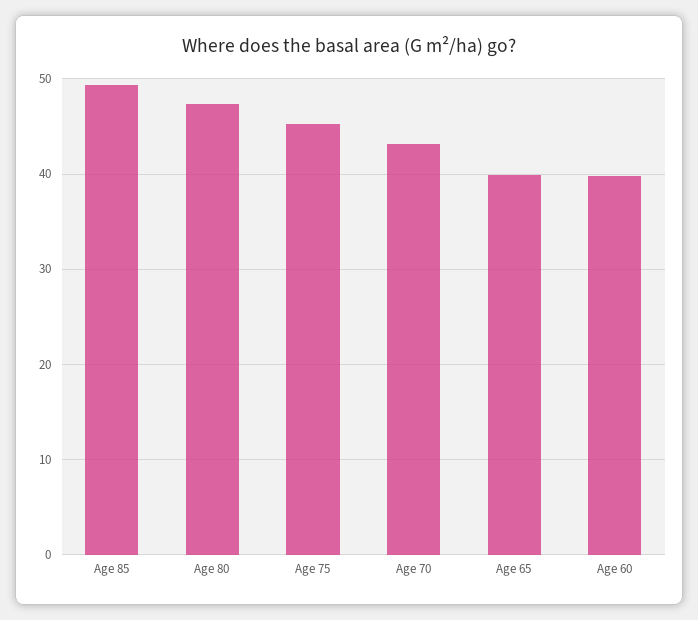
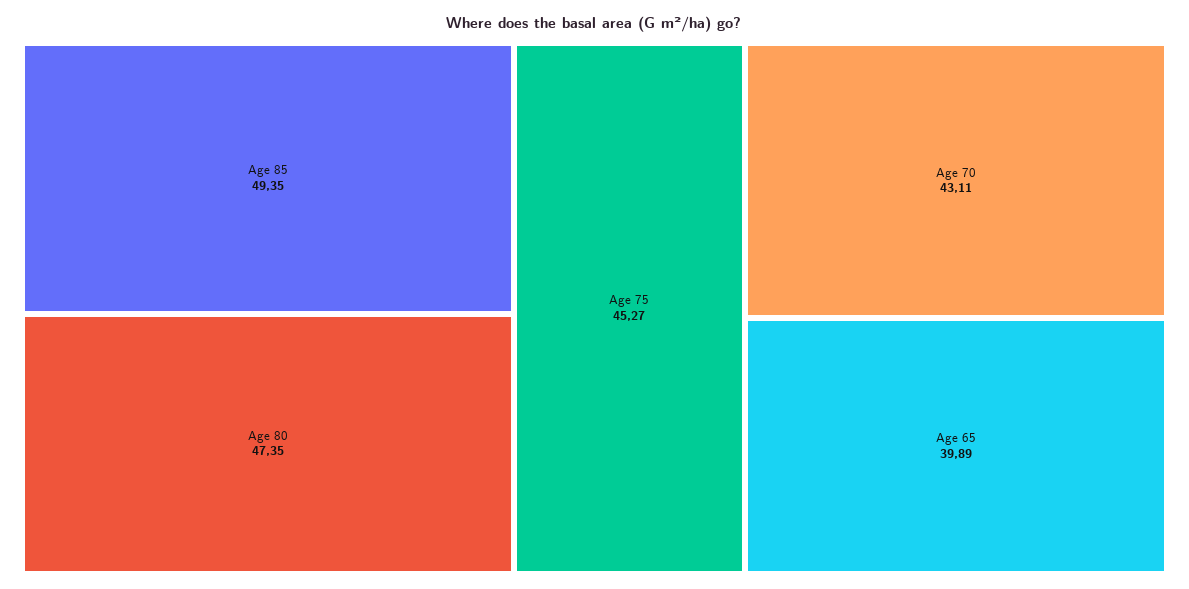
  {
    "Age 85": 49.35,
    "Age 80": 47.35,
    "Age 75": 45.27,
    "Age 70": 43.11,
-   "Age 65": 39.89,
+   "Age 65": 39.89
-   "Age 60": 40
  }

